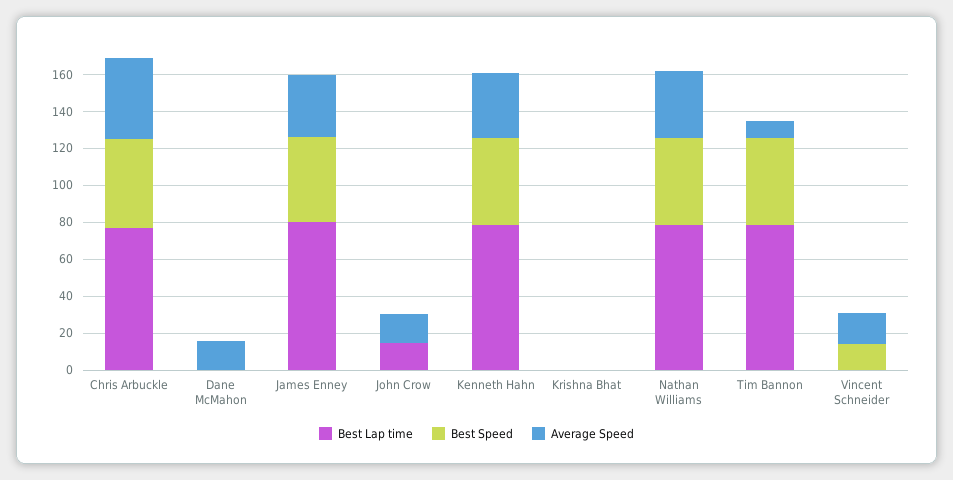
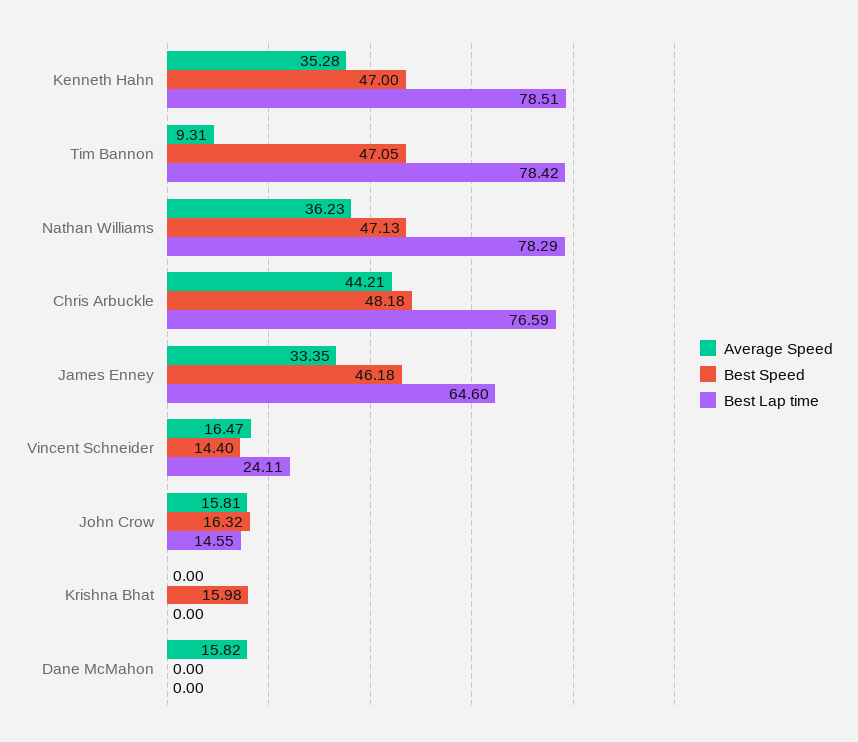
  {
    "Best Lap time": {
      "Chris Arbuckle": 76.59,
      "Dane McMahon": 0,
-     "James Enney": 80,
+     "James Enney": 64.6,
      "John Crow": 14.55,
      "Kenneth Hahn": 78.51,
      "Krishna Bhat": 0,
      "Nathan Williams": 78.29,
      "Tim Bannon": 78.42,
-     "Vincent Schneider": 0
+     "Vincent Schneider": 24.11
    },
    "Best Speed": {
      "Chris Arbuckle": 48.18,
      "Dane McMahon": 0,
      "James Enney": 46.18,
-     "John Crow": 0,
+     "John Crow": 16.32,
      "Kenneth Hahn": 47,
-     "Krishna Bhat": 0,
+     "Krishna Bhat": 15.98,
      "Nathan Williams": 47.13,
      "Tim Bannon": 47.05,
      "Vincent Schneider": 14.4
    },
    "Average Speed": {
      "Chris Arbuckle": 44.21,
      "Dane McMahon": 15.82,
      "James Enney": 33.35,
      "John Crow": 15.81,
      "Kenneth Hahn": 35.28,
      "Krishna Bhat": 0,
      "Nathan Williams": 36.23,
      "Tim Bannon": 9.31,
      "Vincent Schneider": 16.47
    }
  }

